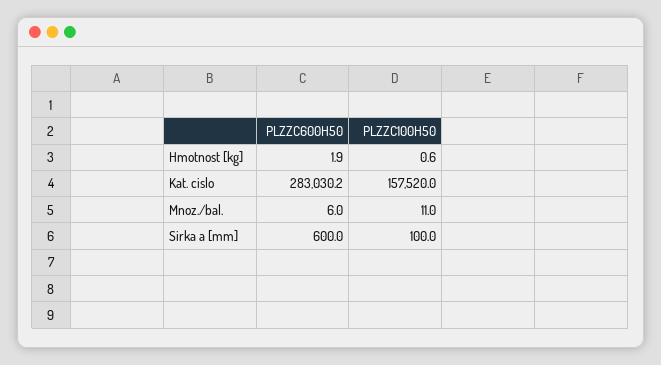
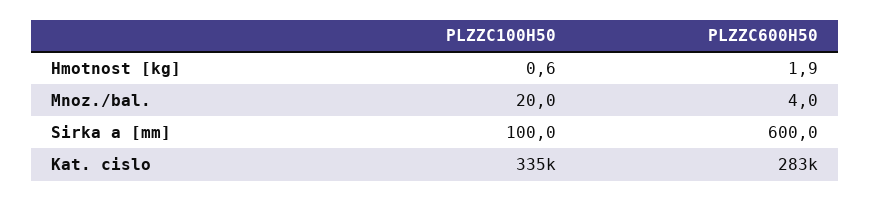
  {
    "PLZZC600H50": {
      "Hmotnost [kg]": 1.9,
      "Kat. cislo": 283030.2,
-     "Mnoz./bal.": 6,
+     "Mnoz./bal.": 4,
      "Sirka a [mm]": 600
    },
    "PLZZC100H50": {
      "Hmotnost [kg]": 0.6,
-     "Kat. cislo": 157520,
+     "Kat. cislo": 335000,
-     "Mnoz./bal.": 11,
+     "Mnoz./bal.": 20,
      "Sirka a [mm]": 100
    }
  }

